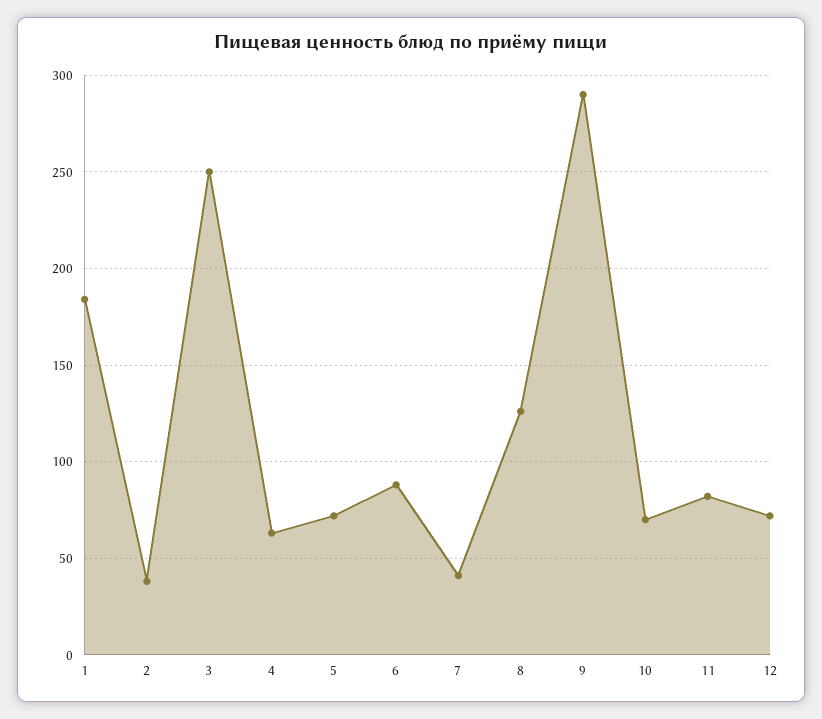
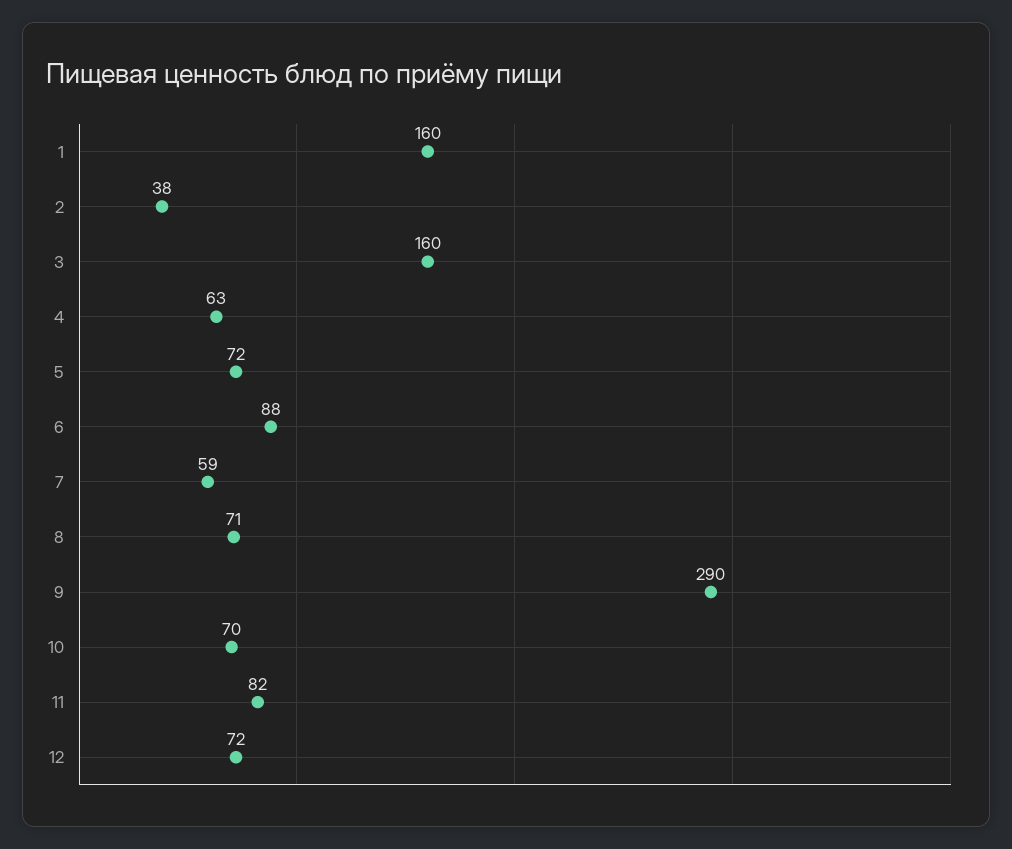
  {
-   "1": 185,
+   "1": 160,
    "2": 38,
-   "3": 250,
+   "3": 160,
    "4": 63,
    "5": 72,
    "6": 88,
-   "7": 40,
+   "7": 59,
-   "8": 125,
+   "8": 71,
    "9": 290,
    "10": 70,
    "11": 82,
    "12": 72
  }

